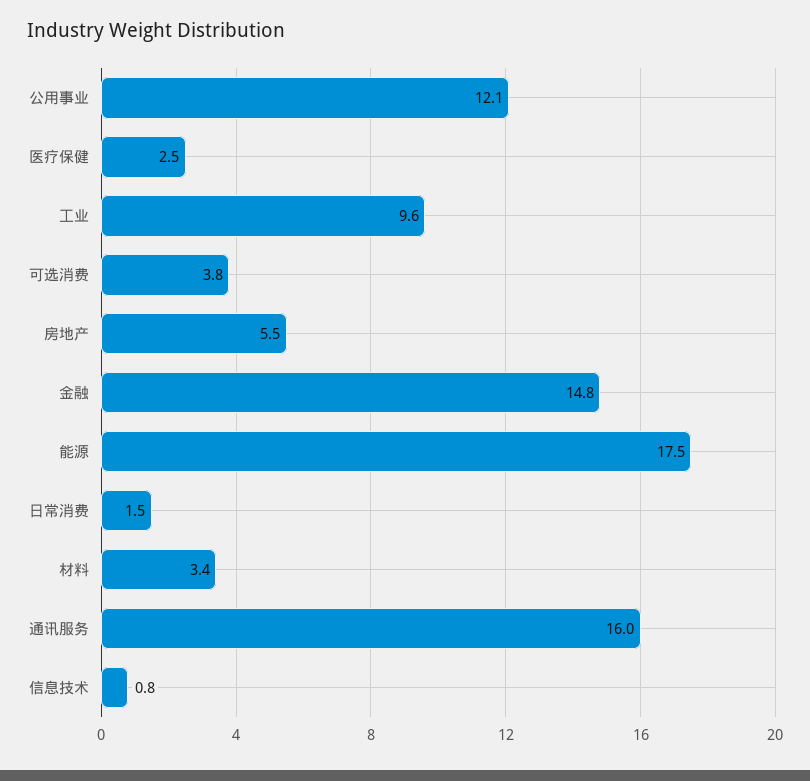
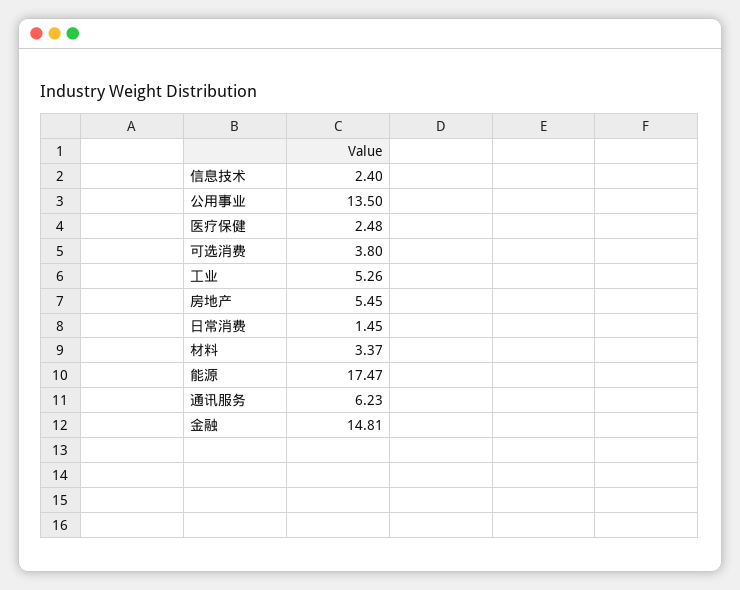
  {
-   "公用事业": 12.1,
+   "公用事业": 13.5,
    "医疗保健": 2.48,
-   "工业": 9.6,
+   "工业": 5.26,
    "可选消费": 3.8,
    "房地产": 5.45,
    "金融": 14.81,
    "能源": 17.47,
    "日常消费": 1.45,
    "材料": 3.37,
-   "通讯服务": 16,
+   "通讯服务": 6.23,
-   "信息技术": 0.8
+   "信息技术": 2.4
  }

